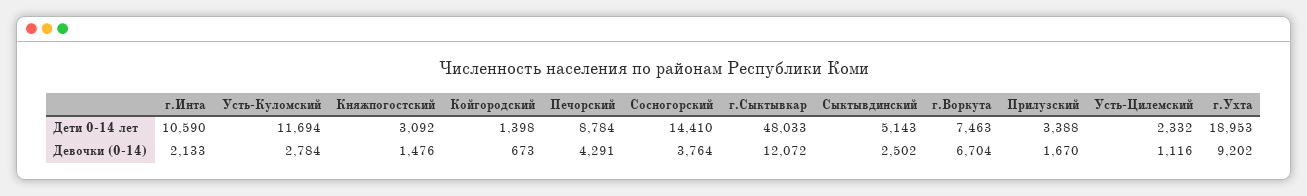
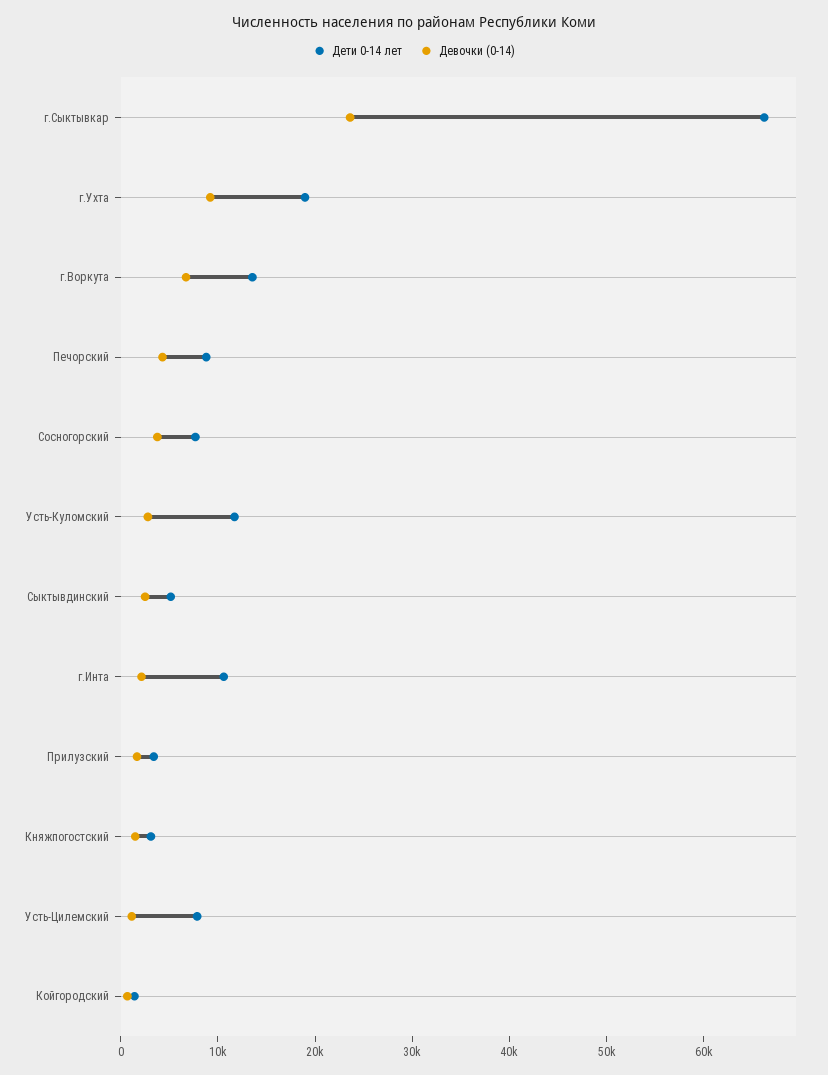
  {
    "Дети 0-14 лет": {
      "г.Инта": 10590,
      "Усть-Куломский": 11694,
      "Княжпогостский": 3092,
      "Койгородский": 1398,
      "Печорский": 8784,
-     "Сосногорский": 14410,
+     "Сосногорский": 8000,
-     "г.Сыктывкар": 48033,
+     "г.Сыктывкар": 66000,
      "Сыктывдинский": 5143,
-     "г.Воркута": 7463,
+     "г.Воркута": 14000,
      "Прилузский": 3388,
-     "Усть-Цилемский": 2332,
+     "Усть-Цилемский": 8000,
      "г.Ухта": 18953
    },
    "Девочки (0-14)": {
      "г.Инта": 2133,
      "Усть-Куломский": 2784,
      "Княжпогостский": 1476,
      "Койгородский": 673,
      "Печорский": 4291,
      "Сосногорский": 3764,
-     "г.Сыктывкар": 12072,
+     "г.Сыктывкар": 24000,
      "Сыктывдинский": 2502,
      "г.Воркута": 6704,
      "Прилузский": 1670,
      "Усть-Цилемский": 1116,
      "г.Ухта": 9202
    }
  }

